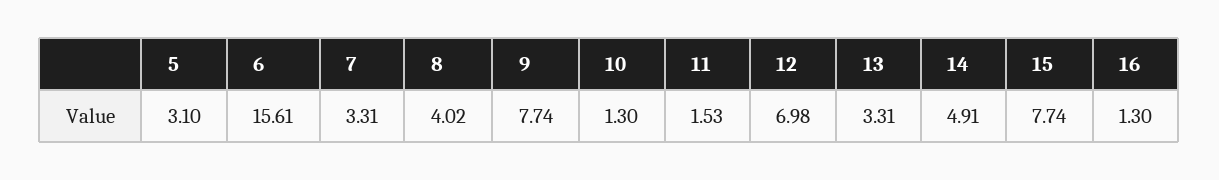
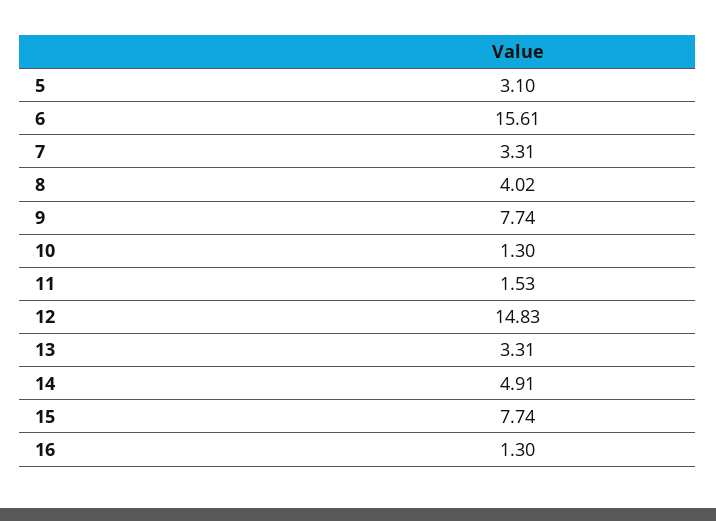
  {
    "5": 3.1,
    "6": 15.61,
    "7": 3.31,
    "8": 4.02,
    "9": 7.74,
    "10": 1.3,
    "11": 1.53,
-   "12": 6.98,
+   "12": 14.83,
    "13": 3.31,
    "14": 4.91,
    "15": 7.74,
    "16": 1.3
  }

